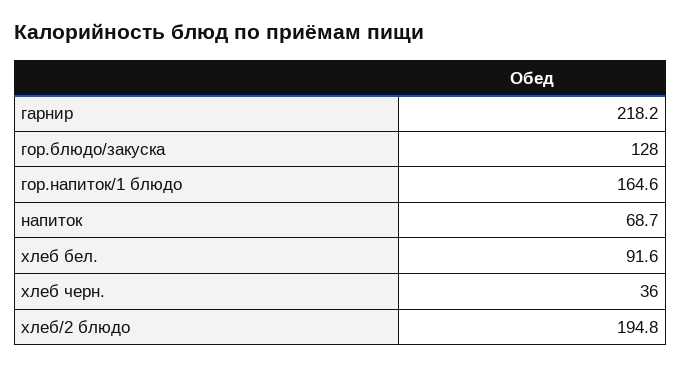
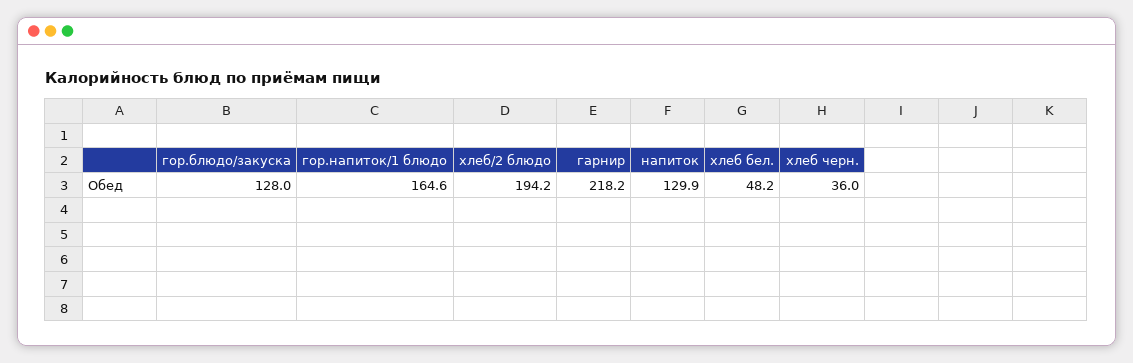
  {
    "гарнир": 218.2,
    "гор.блюдо/закуска": 128,
    "гор.напиток/1 блюдо": 164.6,
-   "напиток": 68.7,
+   "напиток": 129.9,
-   "хлеб бел.": 91.6,
+   "хлеб бел.": 48.2,
    "хлеб черн.": 36,
-   "хлеб/2 блюдо": 194.8
+   "хлеб/2 блюдо": 194.2
  }

